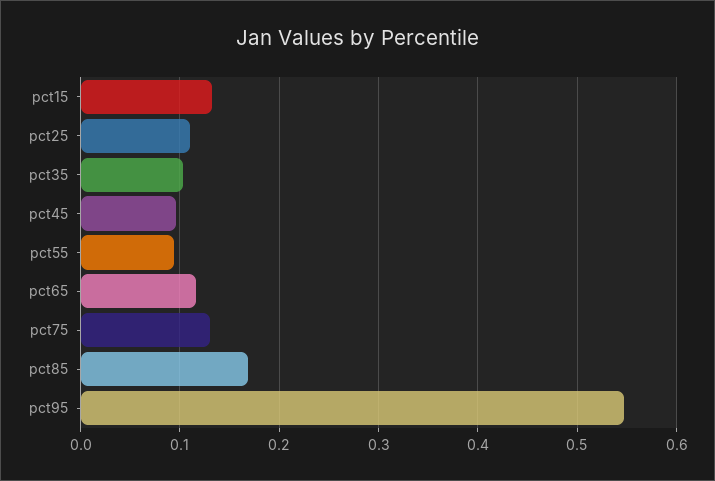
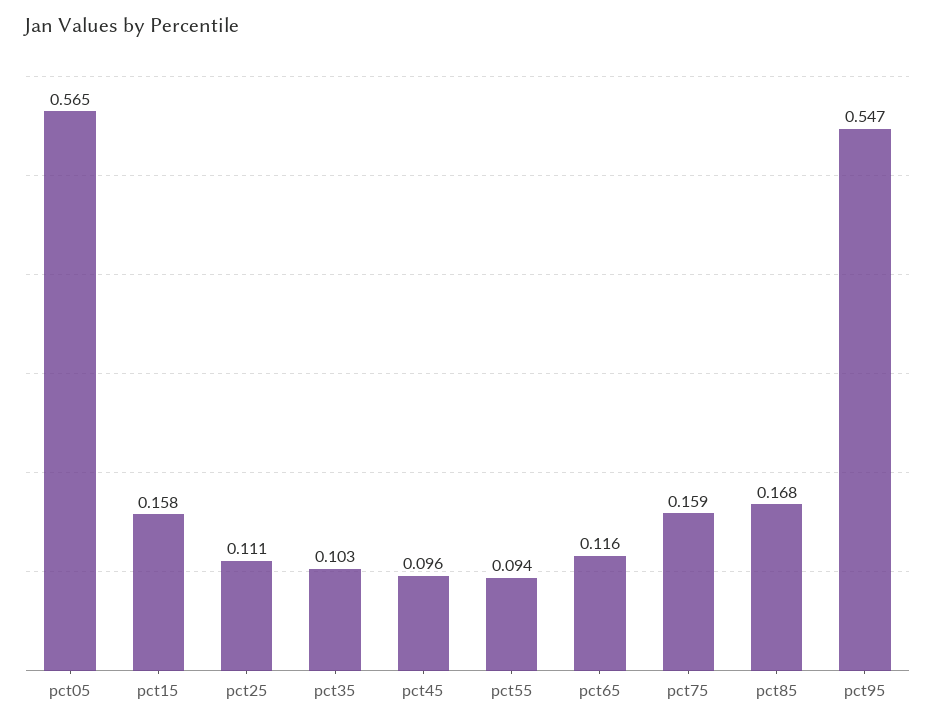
  {
-   "pct15": 0.13,
+   "pct15": 0.158,
    "pct25": 0.111,
    "pct35": 0.103,
    "pct45": 0.096,
    "pct55": 0.094,
    "pct65": 0.116,
-   "pct75": 0.13,
+   "pct75": 0.159,
    "pct85": 0.168,
-   "pct95": 0.547
+   "pct95": 0.547,
+   "pct05": 0.565
  }

